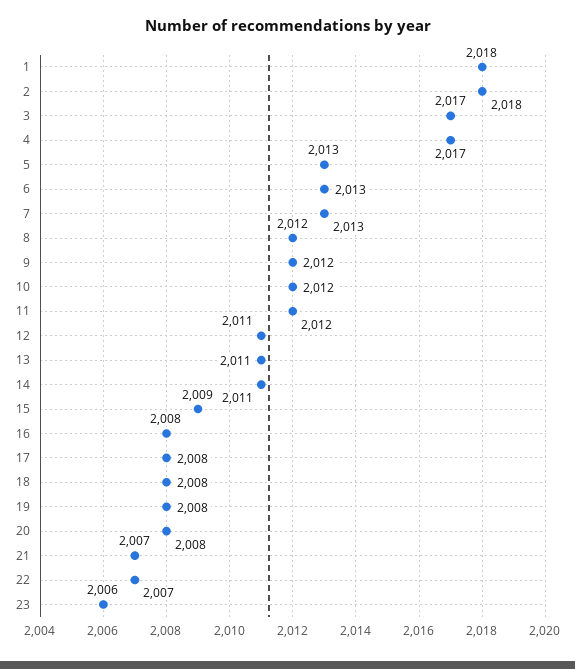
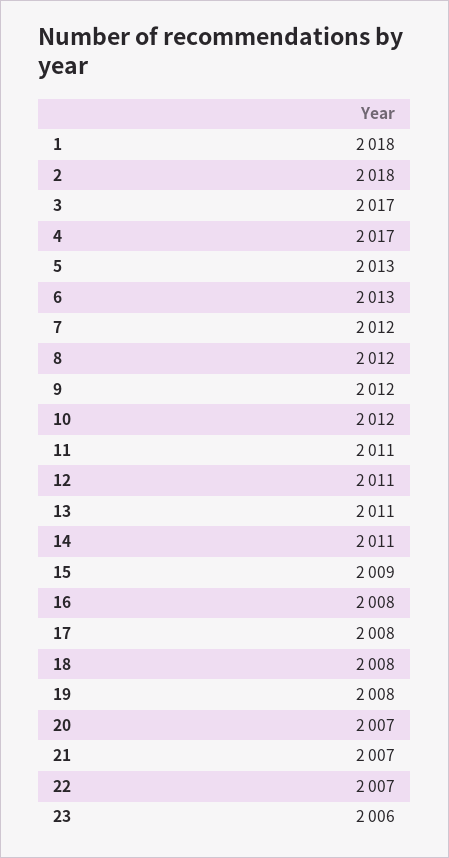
  {
    "1": 2018,
    "2": 2018,
    "3": 2017,
    "4": 2017,
    "5": 2013,
    "6": 2013,
-   "7": 2013,
+   "7": 2012,
    "8": 2012,
    "9": 2012,
    "10": 2012,
-   "11": 2012,
+   "11": 2011,
    "12": 2011,
    "13": 2011,
    "14": 2011,
    "15": 2009,
    "16": 2008,
    "17": 2008,
    "18": 2008,
    "19": 2008,
-   "20": 2008,
+   "20": 2007,
    "21": 2007,
    "22": 2007,
    "23": 2006
  }

